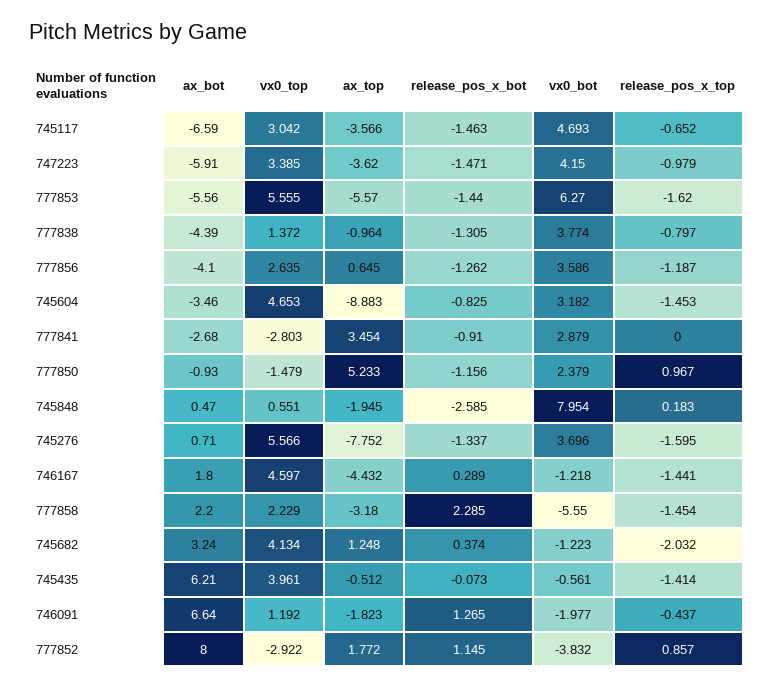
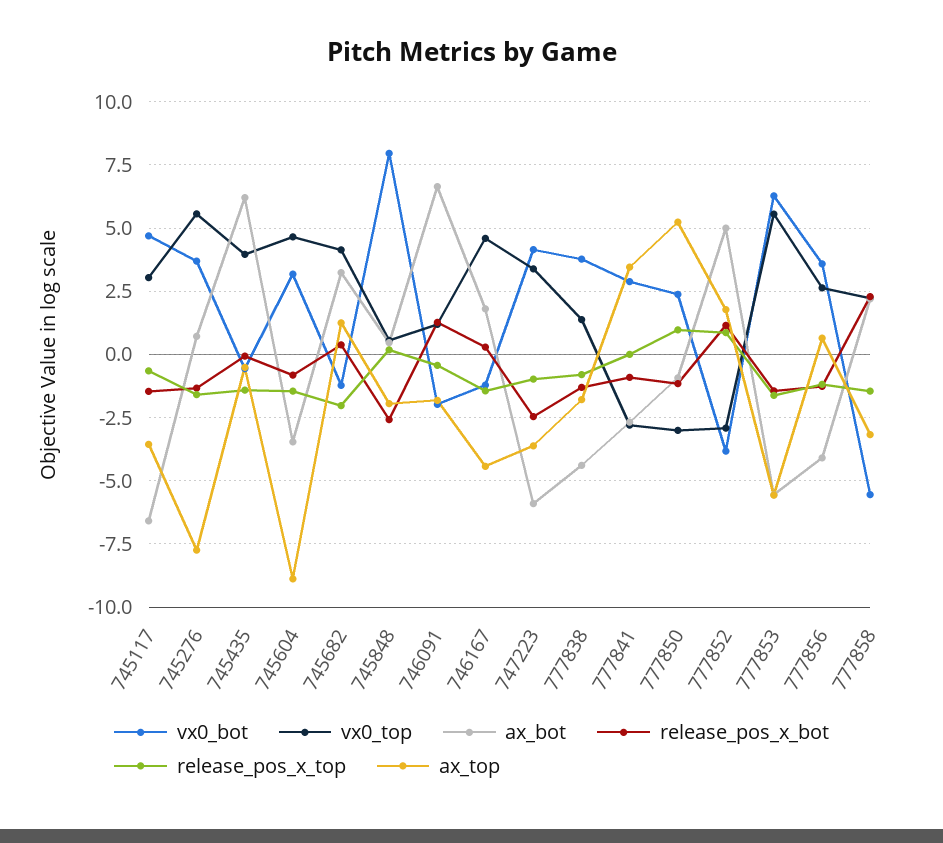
  {
    "ax_bot": {
      "745117": -6.59,
      "747223": -5.91,
      "777853": -5.56,
      "777838": -4.39,
      "777856": -4.1,
      "745604": -3.46,
      "777841": -2.68,
      "777850": -0.93,
      "745848": 0.47,
      "745276": 0.71,
      "746167": 1.8,
      "777858": 2.2,
      "745682": 3.24,
      "745435": 6.21,
      "746091": 6.64,
-     "777852": 8
+     "777852": 5
    },
    "vx0_top": {
      "745117": 3.042,
      "747223": 3.385,
      "777853": 5.555,
      "777838": 1.372,
      "777856": 2.635,
      "745604": 4.653,
      "777841": -2.803,
-     "777850": -1.479,
+     "777850": -3,
      "745848": 0.551,
      "745276": 5.566,
      "746167": 4.597,
      "777858": 2.229,
      "745682": 4.134,
      "745435": 3.961,
      "746091": 1.192,
      "777852": -2.922
    },
    "ax_top": {
      "745117": -3.566,
      "747223": -3.62,
      "777853": -5.57,
-     "777838": -0.964,
+     "777838": -1.75,
      "777856": 0.645,
      "745604": -8.883,
      "777841": 3.454,
      "777850": 5.233,
      "745848": -1.945,
      "745276": -7.752,
      "746167": -4.432,
      "777858": -3.18,
      "745682": 1.248,
      "745435": -0.512,
      "746091": -1.823,
      "777852": 1.772
    },
    "release_pos_x_bot": {
      "745117": -1.463,
-     "747223": -1.471,
+     "747223": -2.5,
      "777853": -1.44,
      "777838": -1.305,
      "777856": -1.262,
      "745604": -0.825,
      "777841": -0.91,
      "777850": -1.156,
      "745848": -2.585,
      "745276": -1.337,
      "746167": 0.289,
      "777858": 2.285,
      "745682": 0.374,
      "745435": -0.073,
      "746091": 1.265,
      "777852": 1.145
    },
    "vx0_bot": {
      "745117": 4.693,
      "747223": 4.15,
      "777853": 6.27,
      "777838": 3.774,
      "777856": 3.586,
      "745604": 3.182,
      "777841": 2.879,
      "777850": 2.379,
      "745848": 7.954,
      "745276": 3.696,
      "746167": -1.218,
      "777858": -5.55,
      "745682": -1.223,
      "745435": -0.561,
      "746091": -1.977,
      "777852": -3.832
    },
    "release_pos_x_top": {
      "745117": -0.652,
      "747223": -0.979,
      "777853": -1.62,
      "777838": -0.797,
      "777856": -1.187,
      "745604": -1.453,
      "777841": 0,
      "777850": 0.967,
      "745848": 0.183,
      "745276": -1.595,
      "746167": -1.441,
      "777858": -1.454,
      "745682": -2.032,
      "745435": -1.414,
      "746091": -0.437,
      "777852": 0.857
    }
  }

